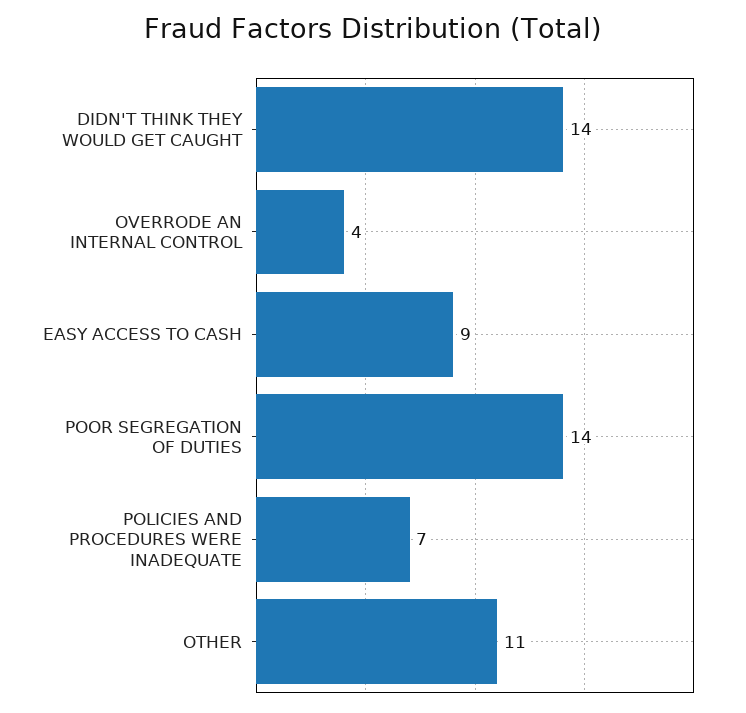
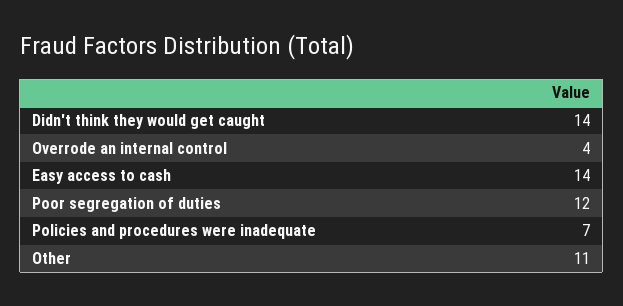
  {
    "DIDN'T THINK THEY WOULD GET CAUGHT": 14,
    "OVERRODE AN INTERNAL CONTROL": 4,
-   "EASY ACCESS TO CASH": 9,
+   "EASY ACCESS TO CASH": 14,
-   "POOR SEGREGATION OF DUTIES": 14,
+   "POOR SEGREGATION OF DUTIES": 12,
    "POLICIES AND PROCEDURES WERE INADEQUATE": 7,
    "OTHER": 11
  }

